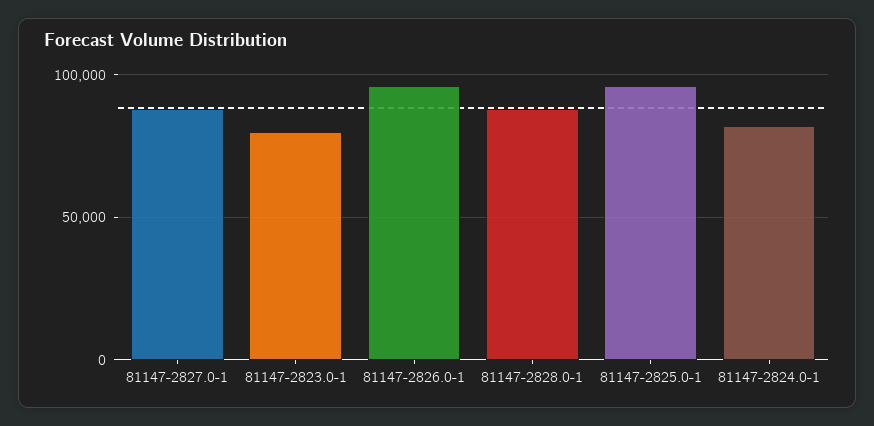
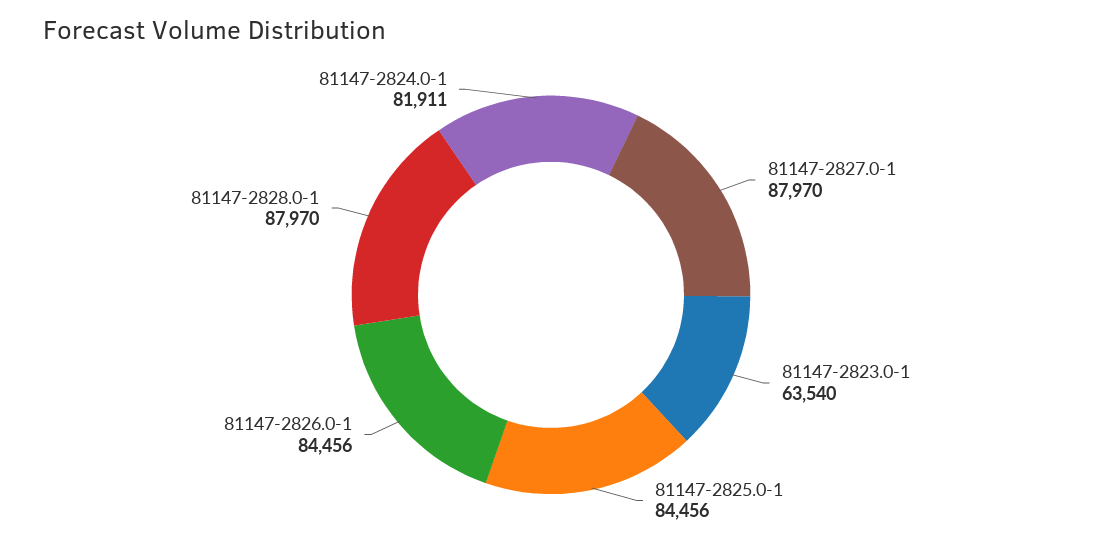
  {
    "81147-2827.0-1": 87970,
-   "81147-2823.0-1": 80000,
+   "81147-2823.0-1": 63540,
-   "81147-2826.0-1": 95000,
+   "81147-2826.0-1": 84456,
    "81147-2828.0-1": 87970,
-   "81147-2825.0-1": 95000,
+   "81147-2825.0-1": 84456,
    "81147-2824.0-1": 81911
  }

